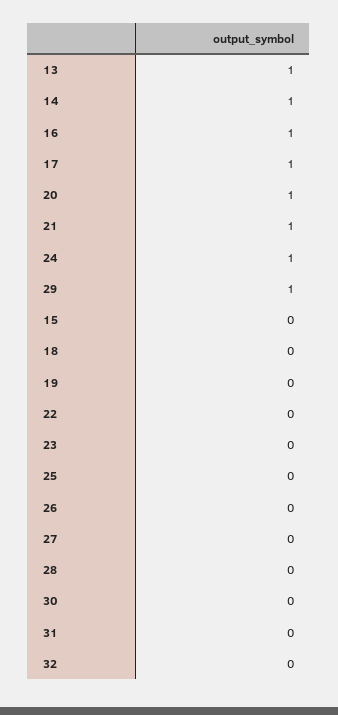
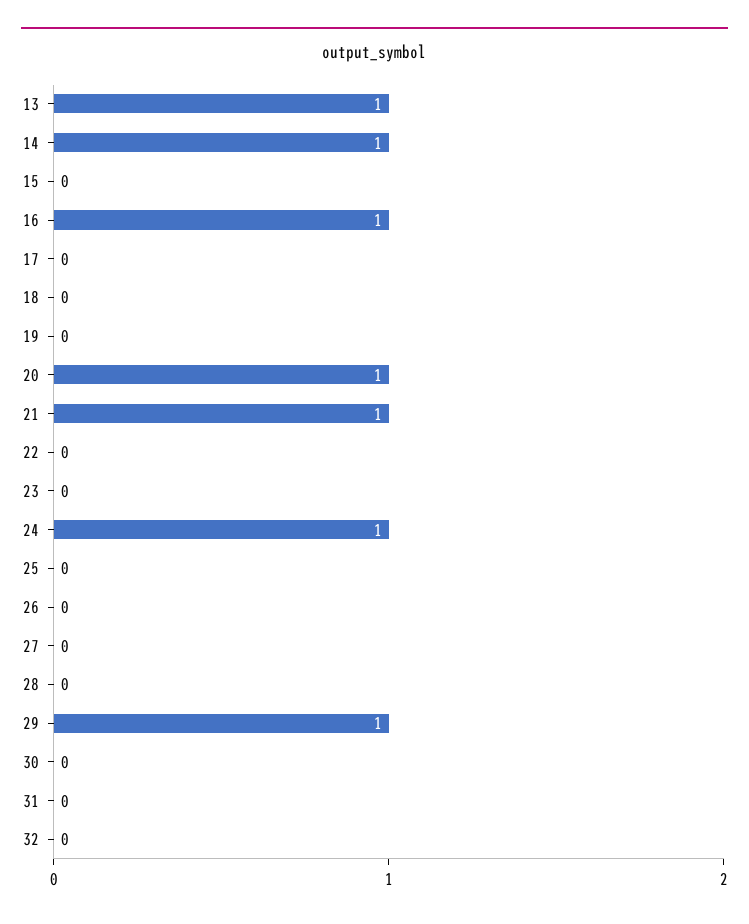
  {
    "13": 1,
    "14": 1,
    "16": 1,
-   "17": 1,
+   "17": 0,
    "20": 1,
    "21": 1,
    "24": 1,
    "29": 1,
    "15": 0,
    "18": 0,
    "19": 0,
    "22": 0,
    "23": 0,
    "25": 0,
    "26": 0,
    "27": 0,
    "28": 0,
    "30": 0,
    "31": 0,
    "32": 0
  }

